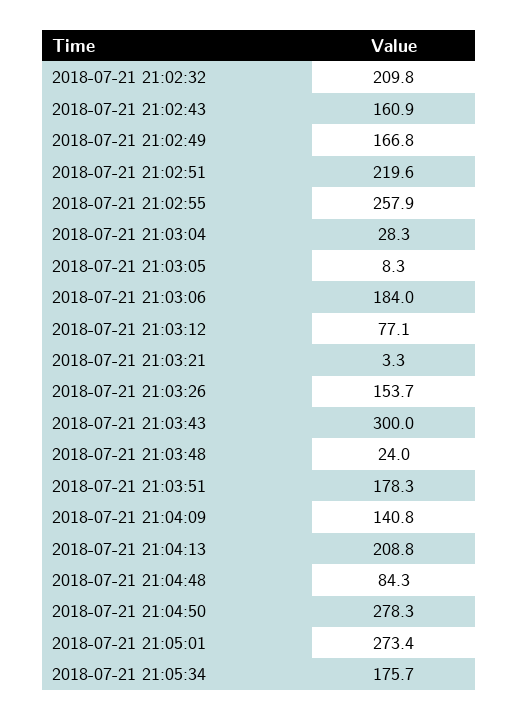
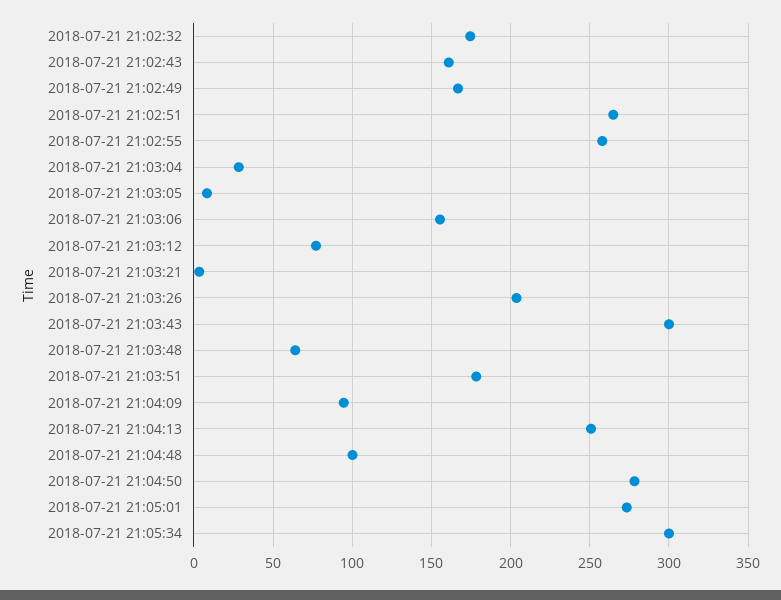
  {
-   "2018-07-21 21:02:32": 209.8,
+   "2018-07-21 21:02:32": 175,
    "2018-07-21 21:02:43": 160.9,
    "2018-07-21 21:02:49": 166.8,
-   "2018-07-21 21:02:51": 219.6,
+   "2018-07-21 21:02:51": 265,
    "2018-07-21 21:02:55": 257.9,
    "2018-07-21 21:03:04": 28.3,
    "2018-07-21 21:03:05": 8.3,
-   "2018-07-21 21:03:06": 184,
+   "2018-07-21 21:03:06": 155,
    "2018-07-21 21:03:12": 77.1,
    "2018-07-21 21:03:21": 3.3,
-   "2018-07-21 21:03:26": 153.7,
+   "2018-07-21 21:03:26": 205,
    "2018-07-21 21:03:43": 300,
-   "2018-07-21 21:03:48": 24,
+   "2018-07-21 21:03:48": 65,
    "2018-07-21 21:03:51": 178.3,
-   "2018-07-21 21:04:09": 140.8,
+   "2018-07-21 21:04:09": 95,
-   "2018-07-21 21:04:13": 208.8,
+   "2018-07-21 21:04:13": 250,
-   "2018-07-21 21:04:48": 84.3,
+   "2018-07-21 21:04:48": 100,
    "2018-07-21 21:04:50": 278.3,
    "2018-07-21 21:05:01": 273.4,
-   "2018-07-21 21:05:34": 175.7
+   "2018-07-21 21:05:34": 300
  }

